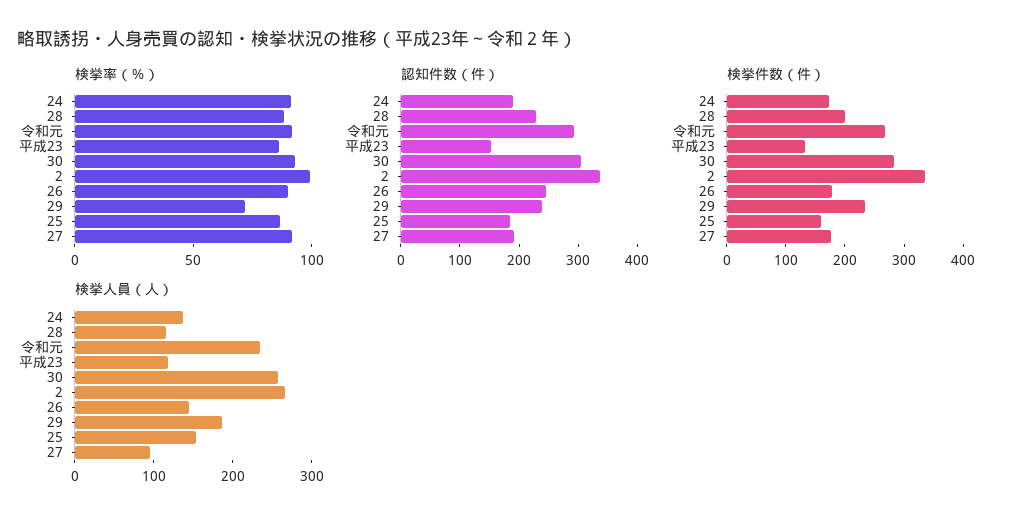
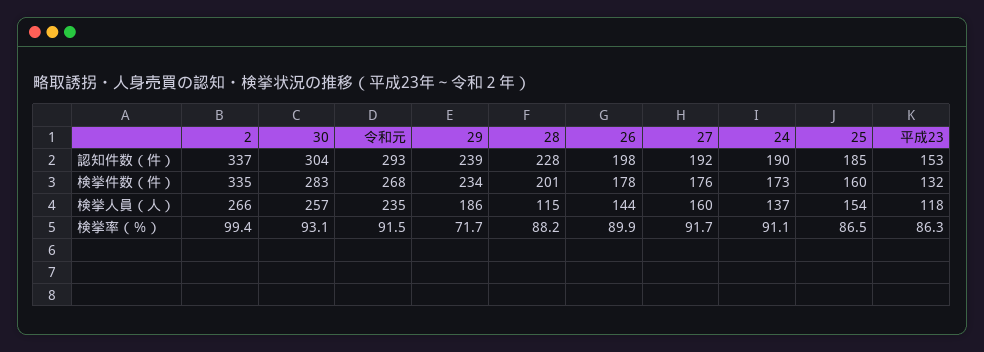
  {
    "検挙率（％）": {
      "24": 91.1,
      "28": 88.2,
      "令和元": 91.5,
      "平成23": 86.3,
      "30": 93.1,
      "2": 99.4,
      "26": 89.9,
      "29": 71.7,
      "25": 86.5,
      "27": 91.7
    },
    "認知件数（件）": {
      "24": 190,
      "28": 228,
      "令和元": 293,
      "平成23": 153,
      "30": 304,
      "2": 337,
-     "26": 240,
+     "26": 198,
      "29": 239,
      "25": 185,
      "27": 192
    },
    "検挙件数（件）": {
      "24": 173,
      "28": 201,
      "令和元": 268,
      "平成23": 132,
      "30": 283,
      "2": 335,
      "26": 178,
      "29": 234,
      "25": 160,
      "27": 176
    },
    "検挙人員（人）": {
      "24": 137,
      "28": 115,
      "令和元": 235,
      "平成23": 118,
      "30": 257,
      "2": 266,
      "26": 144,
      "29": 186,
      "25": 154,
-     "27": 100
+     "27": 160
    }
  }

